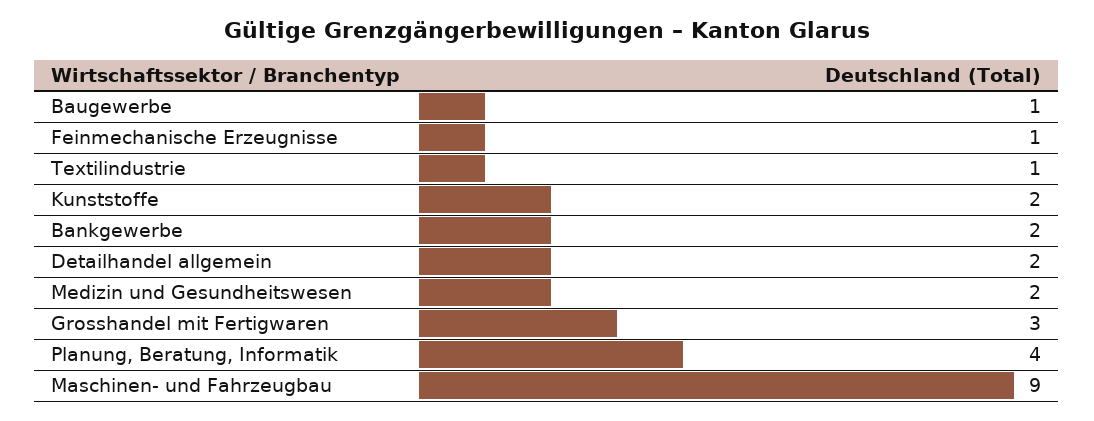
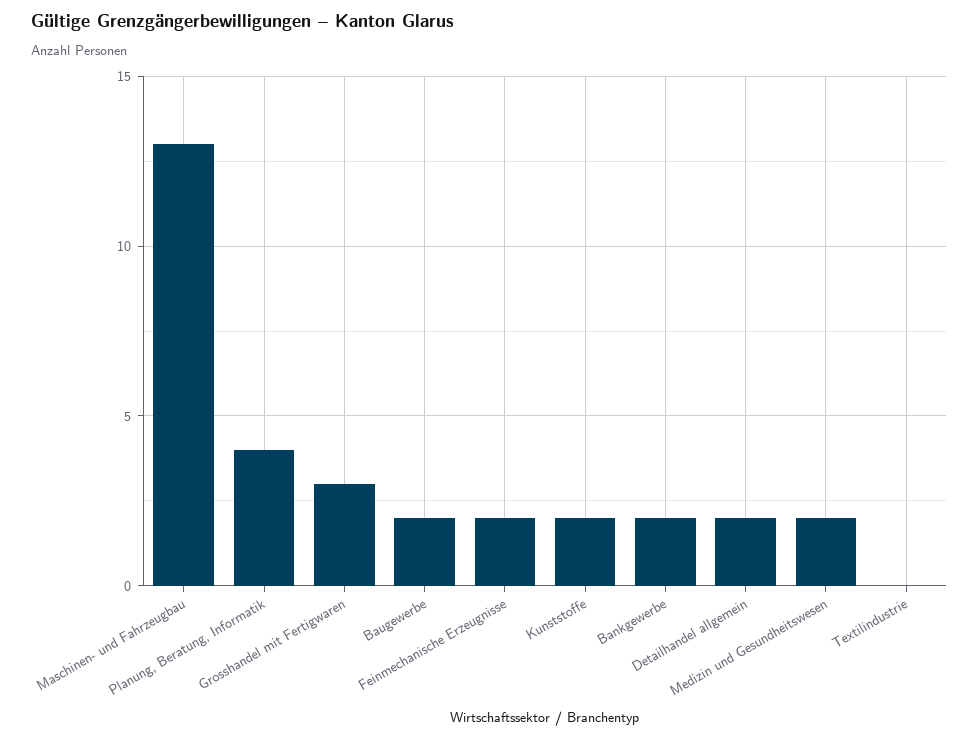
  {
-   "Baugewerbe": 1,
+   "Baugewerbe": 2,
-   "Feinmechanische Erzeugnisse": 1,
+   "Feinmechanische Erzeugnisse": 2,
-   "Textilindustrie": 1,
+   "Textilindustrie": 0,
    "Kunststoffe": 2,
    "Bankgewerbe": 2,
    "Detailhandel allgemein": 2,
    "Medizin und Gesundheitswesen": 2,
    "Grosshandel mit Fertigwaren": 3,
    "Planung, Beratung, Informatik": 4,
-   "Maschinen- und Fahrzeugbau": 9
+   "Maschinen- und Fahrzeugbau": 13
  }

